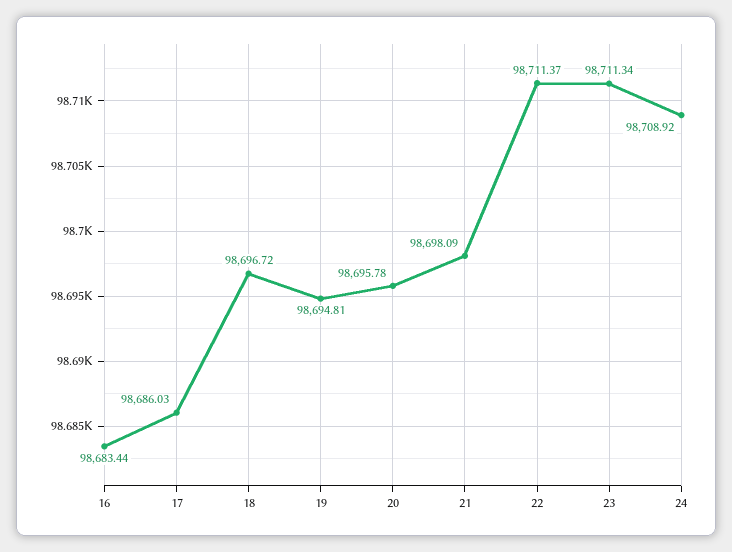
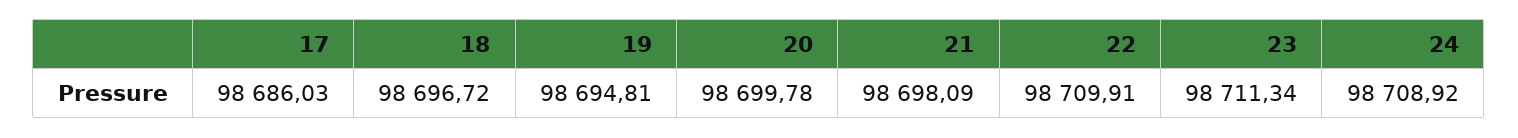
  {
-   "16": 98683.44,
    "17": 98686.03,
    "18": 98696.72,
    "19": 98694.81,
-   "20": 98695.78,
+   "20": 98699.78,
    "21": 98698.09,
-   "22": 98711.37,
+   "22": 98709.91,
    "23": 98711.34,
    "24": 98708.92
  }

